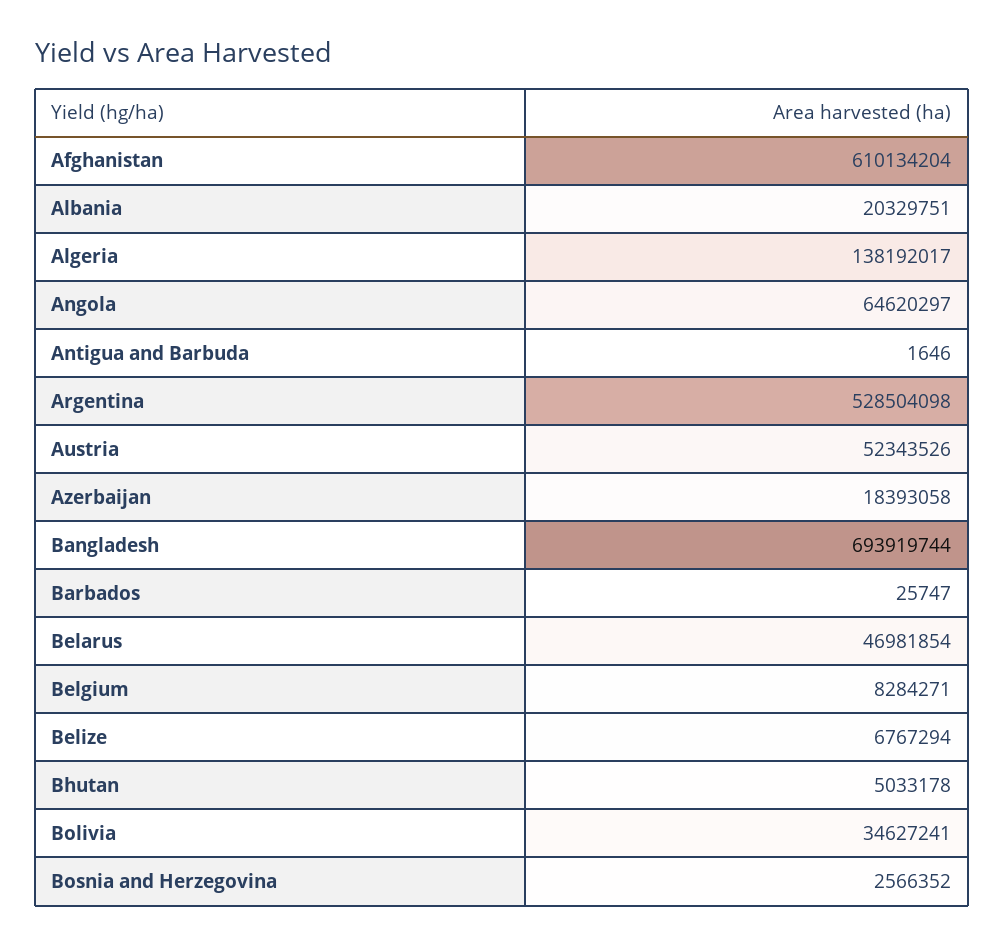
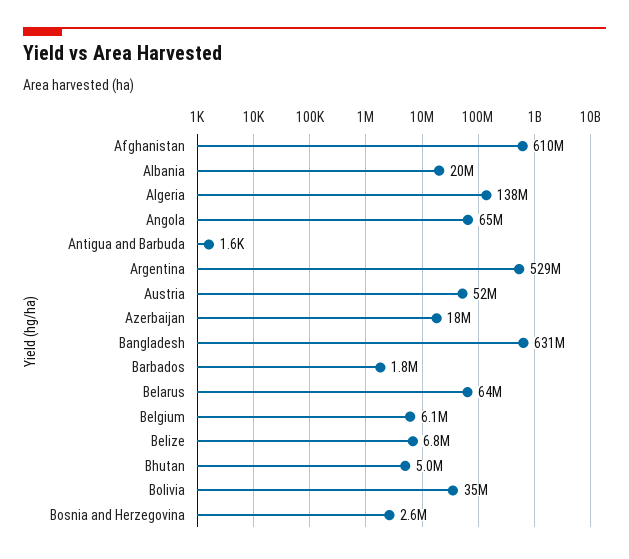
  {
    "Afghanistan": 610134204,
    "Albania": 20329751,
    "Algeria": 138192017,
    "Angola": 64620297,
    "Antigua and Barbuda": 1646,
    "Argentina": 528504098,
    "Austria": 52343526,
    "Azerbaijan": 18393058,
-   "Bangladesh": 693919744,
+   "Bangladesh": 631000000,
-   "Barbados": 25747,
+   "Barbados": 1800000,
-   "Belarus": 46981854,
+   "Belarus": 64000000,
-   "Belgium": 8284271,
+   "Belgium": 6100000,
    "Belize": 6767294,
    "Bhutan": 5033178,
    "Bolivia": 34627241,
    "Bosnia and Herzegovina": 2566352
  }

